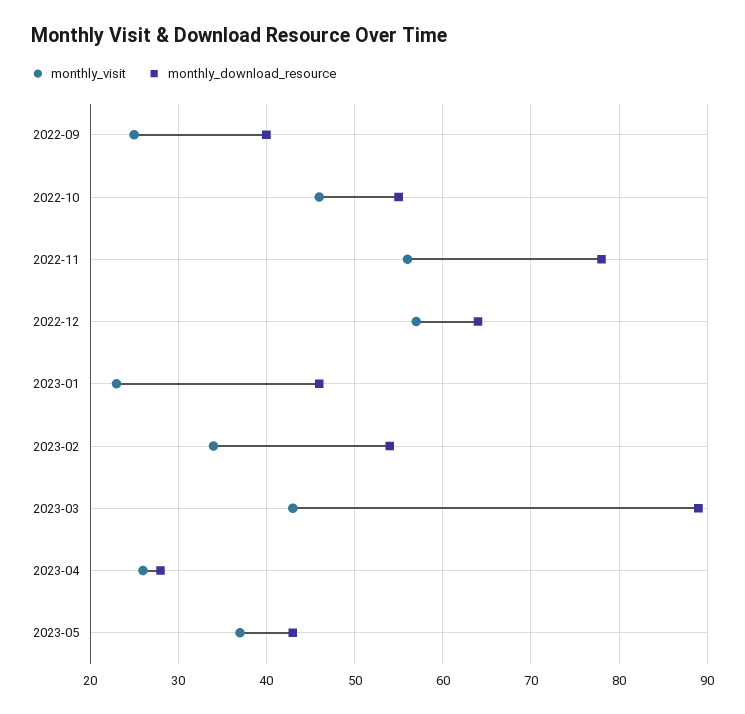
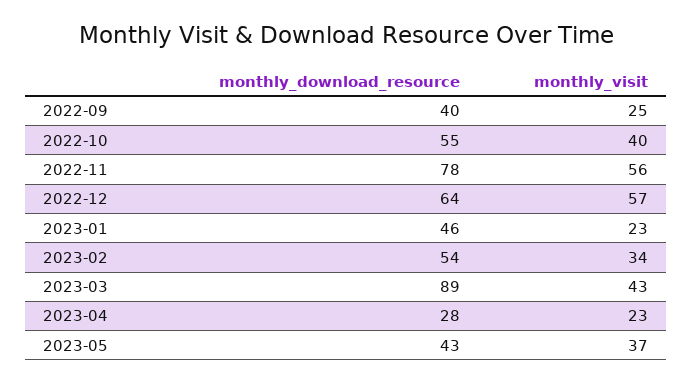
  {
    "monthly_visit": {
      "2022-09": 25,
-     "2022-10": 46,
+     "2022-10": 40,
      "2022-11": 56,
      "2022-12": 57,
      "2023-01": 23,
      "2023-02": 34,
      "2023-03": 43,
-     "2023-04": 26,
+     "2023-04": 23,
      "2023-05": 37
    },
    "monthly_download_resource": {
      "2022-09": 40,
      "2022-10": 55,
      "2022-11": 78,
      "2022-12": 64,
      "2023-01": 46,
      "2023-02": 54,
      "2023-03": 89,
      "2023-04": 28,
      "2023-05": 43
    }
  }

